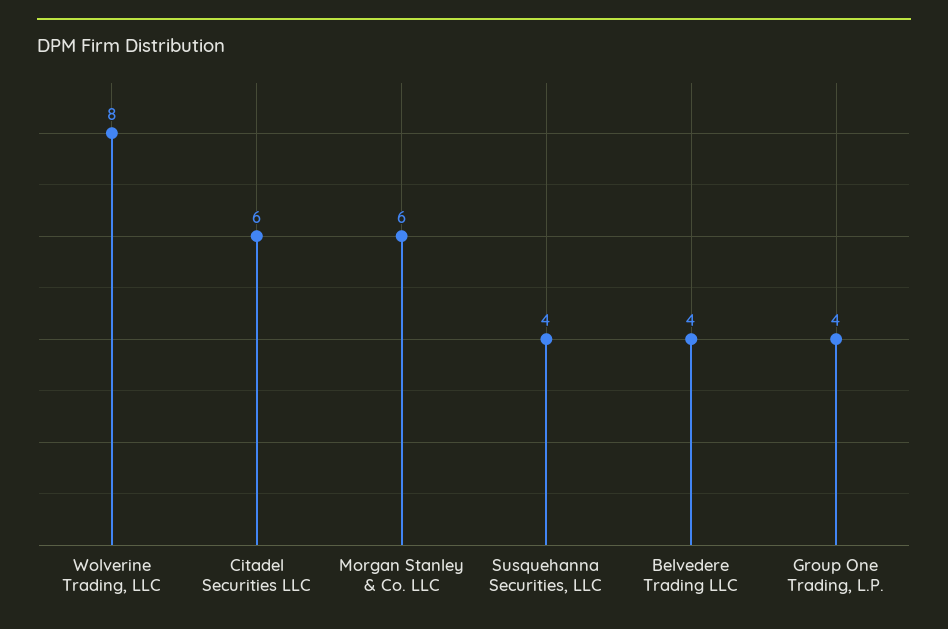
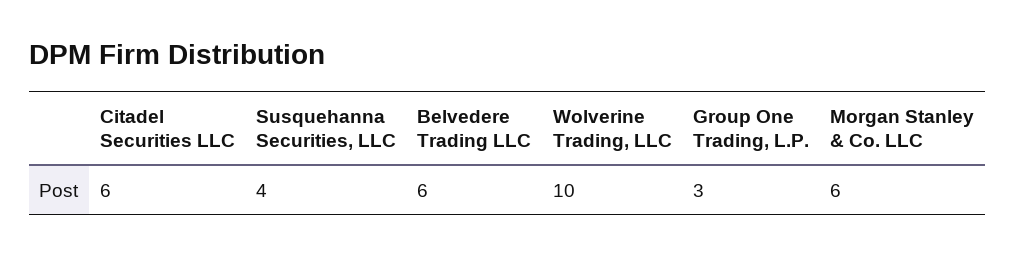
  {
-   "Wolverine Trading, LLC": 8,
+   "Wolverine Trading, LLC": 10,
    "Citadel Securities LLC": 6,
    "Morgan Stanley & Co. LLC": 6,
    "Susquehanna Securities, LLC": 4,
-   "Belvedere Trading LLC": 4,
+   "Belvedere Trading LLC": 6,
-   "Group One Trading, L.P.": 4
+   "Group One Trading, L.P.": 3
  }

